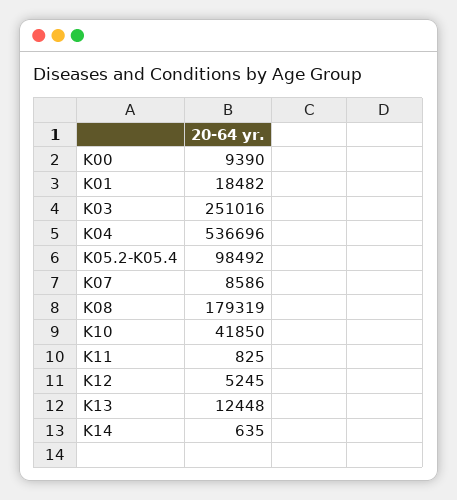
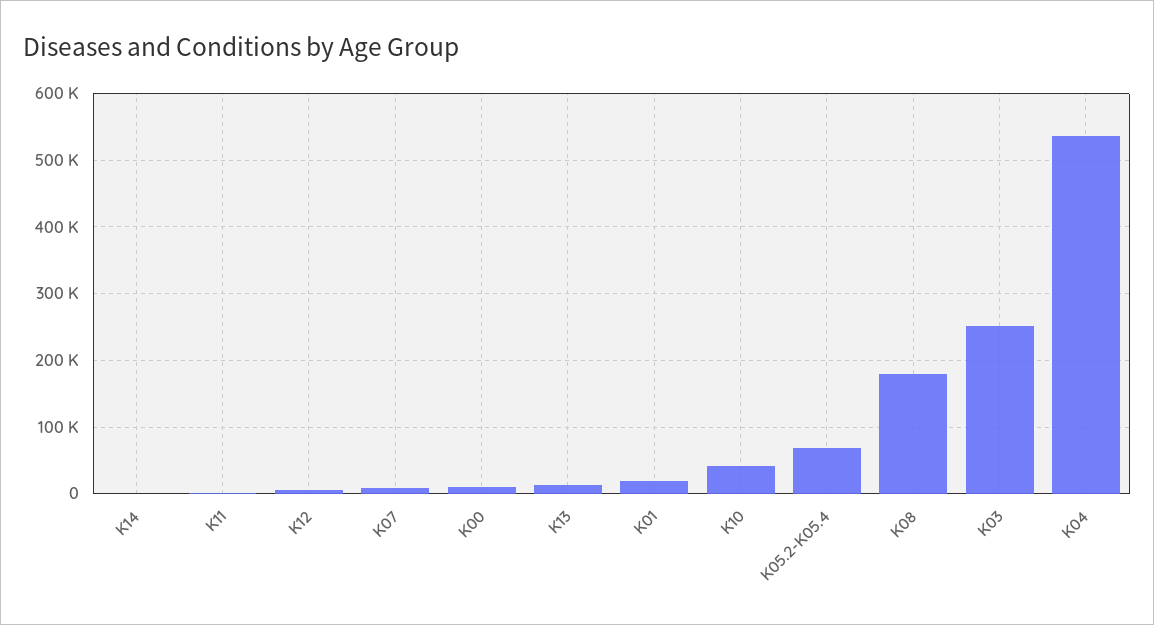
  {
    "K00": 9390,
    "K01": 18482,
    "K03": 251016,
    "K04": 536696,
-   "K05.2-K05.4": 98492,
+   "K05.2-K05.4": 70000,
    "K07": 8586,
    "K08": 179319,
    "K10": 41850,
    "K11": 825,
    "K12": 5245,
    "K13": 12448,
    "K14": 635
  }

